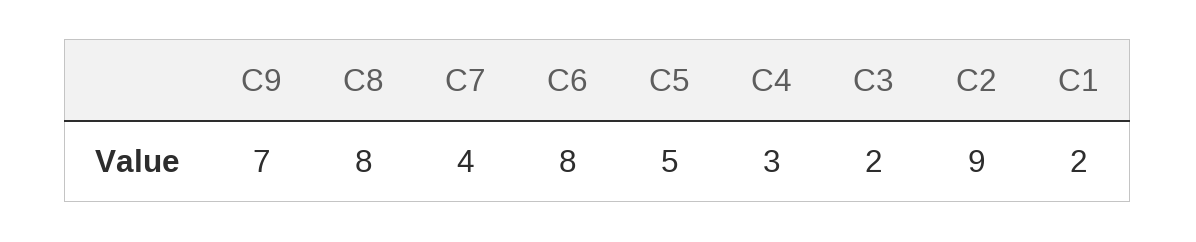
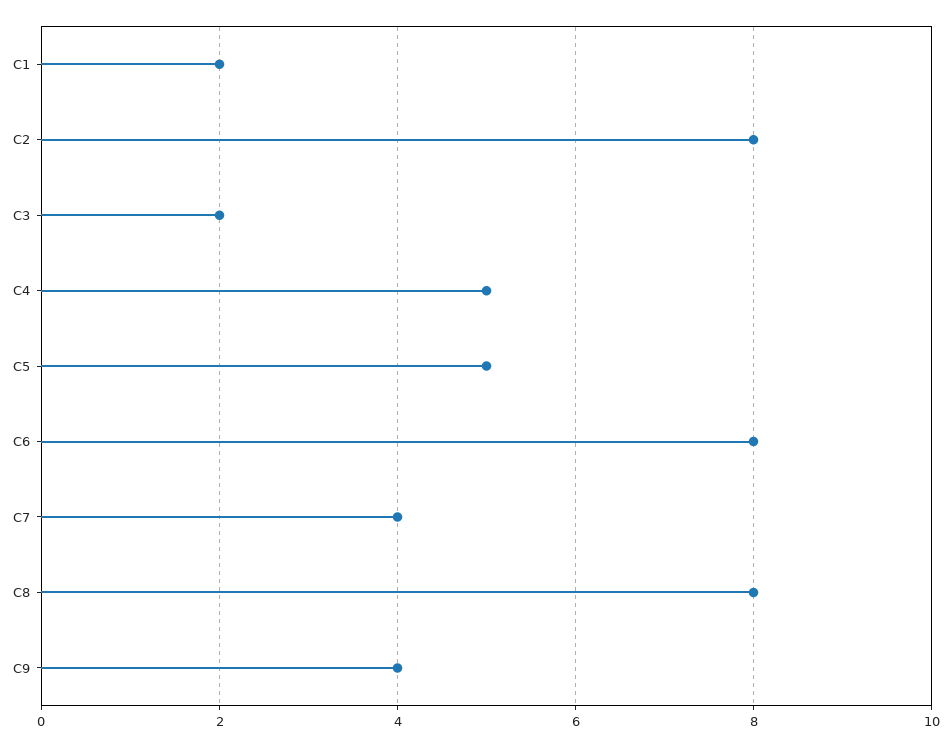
  {
-   "C9": 7,
+   "C9": 4,
    "C8": 8,
    "C7": 4,
    "C6": 8,
    "C5": 5,
-   "C4": 3,
+   "C4": 5,
    "C3": 2,
-   "C2": 9,
+   "C2": 8,
    "C1": 2
  }

